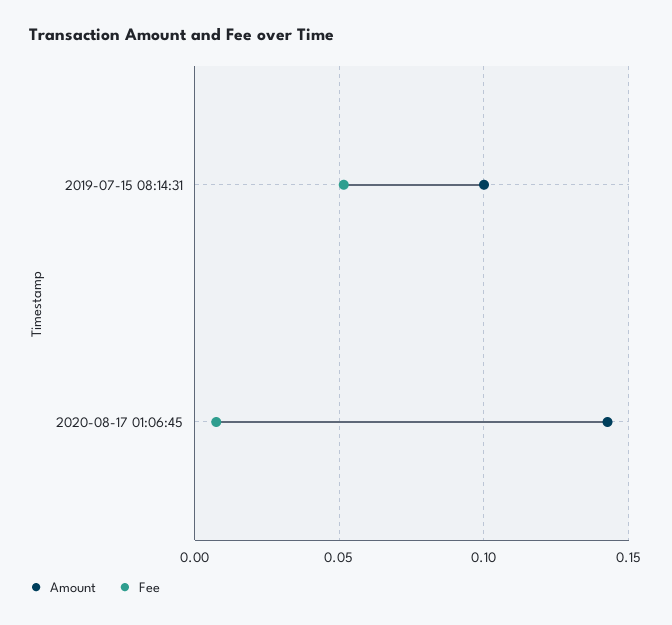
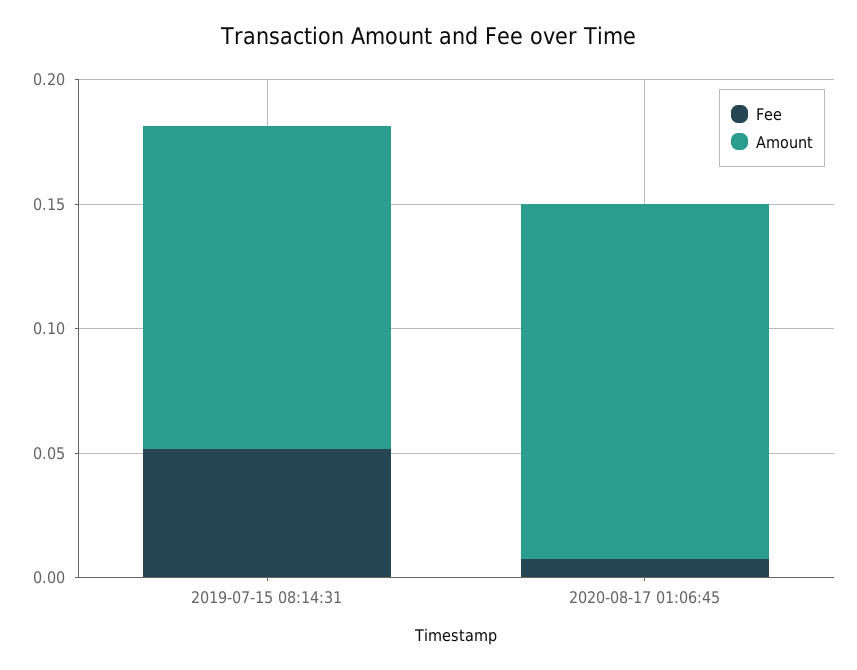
  {
    "Amount": {
-     "2019-07-15 08:14:31": 0.1,
+     "2019-07-15 08:14:31": 0.13,
      "2020-08-17 01:06:45": 0.145
    },
    "Fee": {
      "2019-07-15 08:14:31": 0.05,
      "2020-08-17 01:06:45": 0.005
    }
  }

